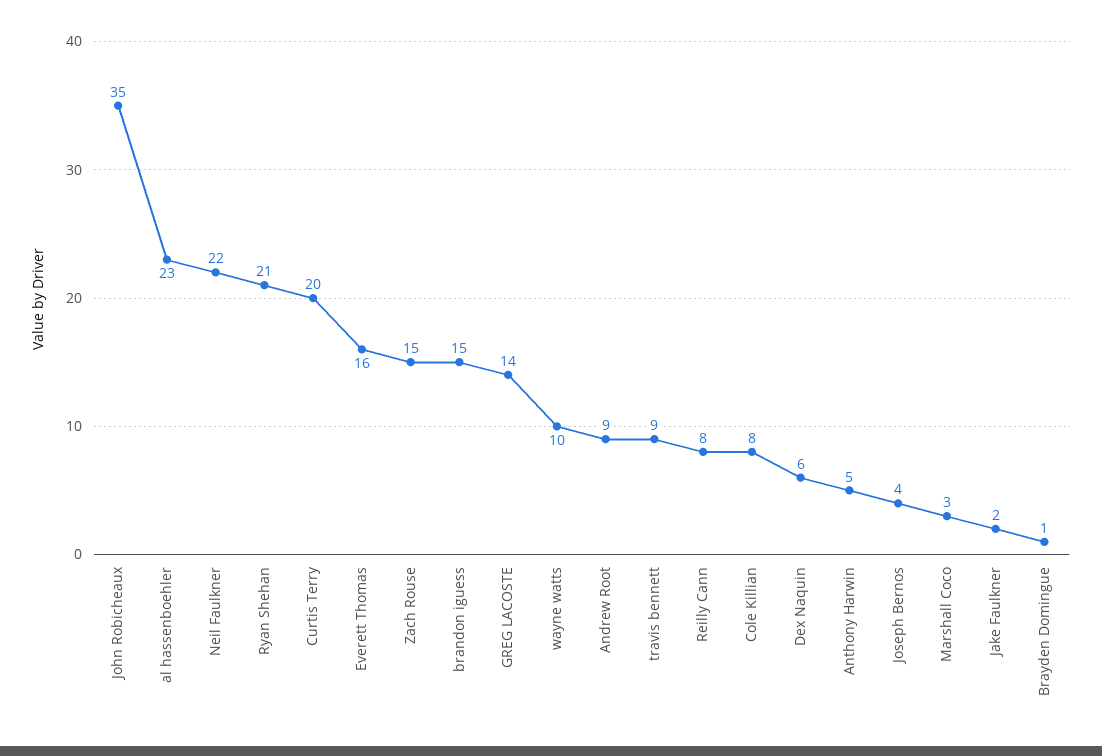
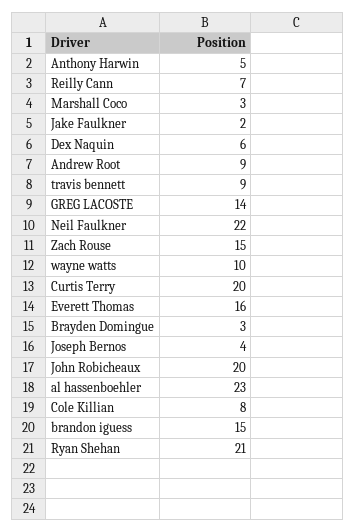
  {
-   "John Robicheaux": 35,
+   "John Robicheaux": 20,
    "al hassenboehler": 23,
    "Neil Faulkner": 22,
    "Ryan Shehan": 21,
    "Curtis Terry": 20,
    "Everett Thomas": 16,
    "Zach Rouse": 15,
    "brandon iguess": 15,
    "GREG LACOSTE": 14,
    "wayne watts": 10,
    "Andrew Root": 9,
    "travis bennett": 9,
-   "Reilly Cann": 8,
+   "Reilly Cann": 7,
    "Cole Killian": 8,
    "Dex Naquin": 6,
    "Anthony Harwin": 5,
    "Joseph Bernos": 4,
    "Marshall Coco": 3,
    "Jake Faulkner": 2,
-   "Brayden Domingue": 1
+   "Brayden Domingue": 3
  }

